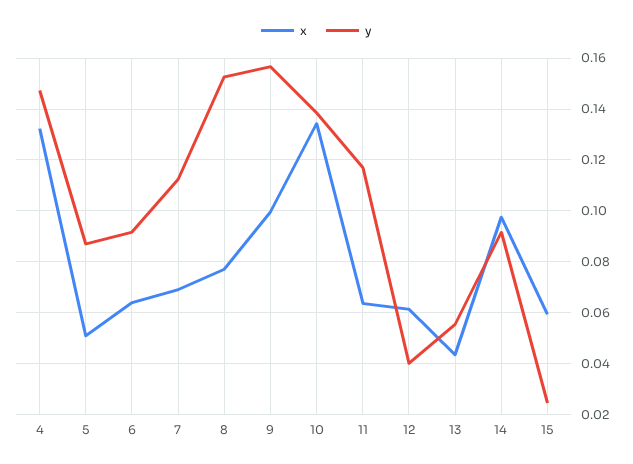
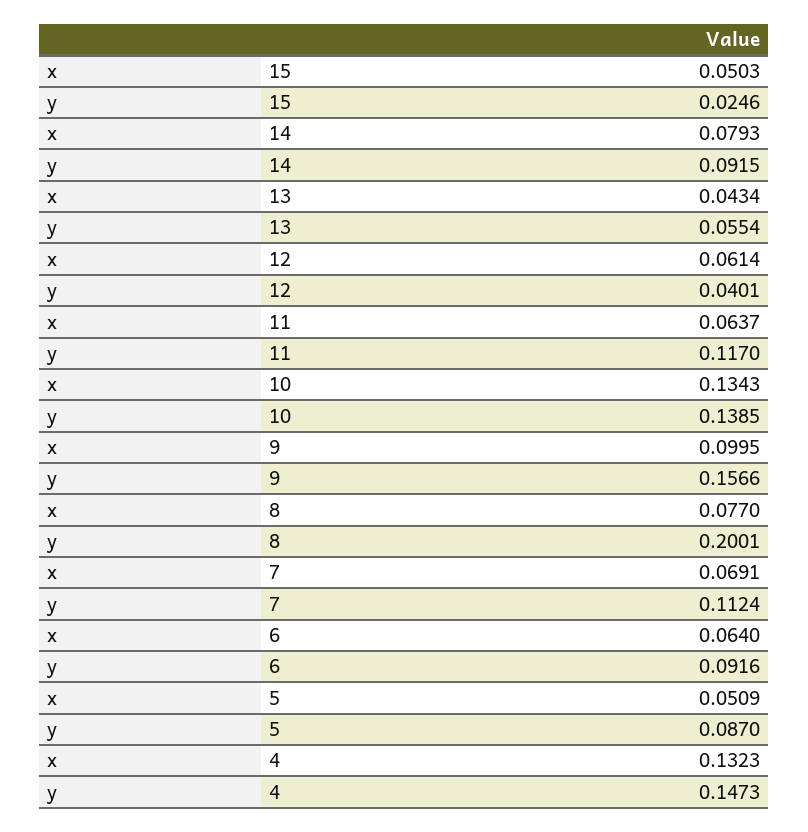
  {
    "x": {
      "4": 0.1323,
      "5": 0.0509,
      "6": 0.064,
      "7": 0.0691,
      "8": 0.077,
      "9": 0.0995,
      "10": 0.1343,
      "11": 0.0637,
      "12": 0.0614,
      "13": 0.0434,
-     "14": 0.0975,
+     "14": 0.0793,
-     "15": 0.06
+     "15": 0.0503
    },
    "y": {
      "4": 0.1473,
      "5": 0.087,
      "6": 0.0916,
      "7": 0.1124,
-     "8": 0.1525,
+     "8": 0.2001,
      "9": 0.1566,
      "10": 0.1385,
      "11": 0.117,
      "12": 0.0401,
      "13": 0.0554,
      "14": 0.0915,
      "15": 0.0246
    }
  }

